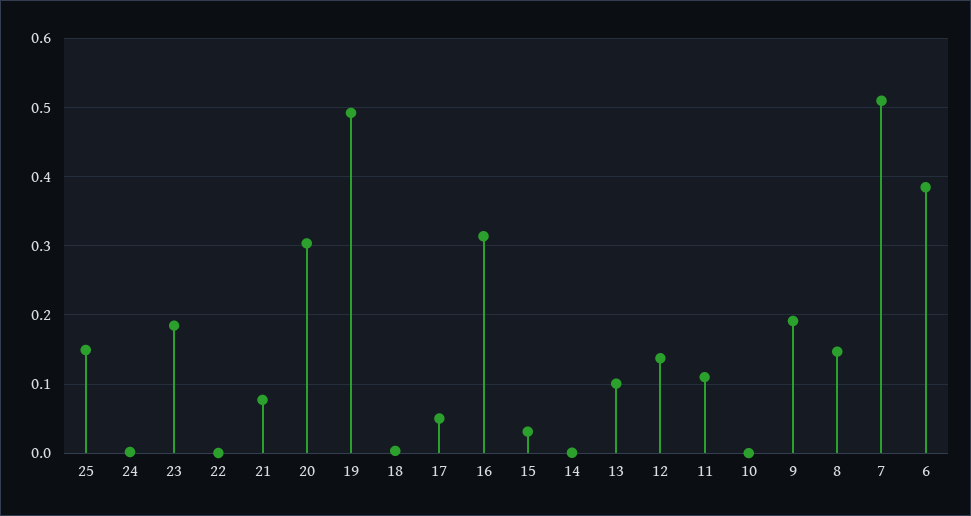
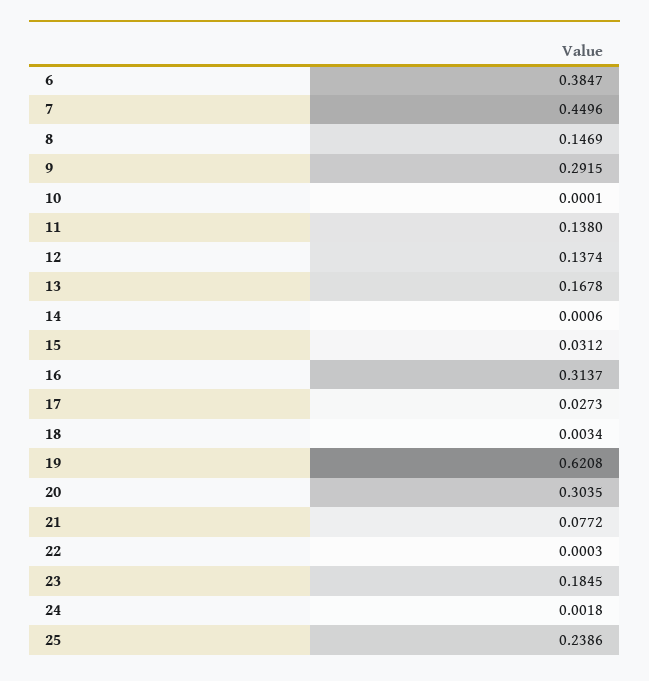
  {
-   "25": 0.15,
+   "25": 0.2386,
    "24": 0.0018,
    "23": 0.1845,
    "22": 0.0003,
    "21": 0.0772,
    "20": 0.3035,
-   "19": 0.49,
+   "19": 0.6208,
    "18": 0.0034,
-   "17": 0.05,
+   "17": 0.0273,
    "16": 0.3137,
    "15": 0.0312,
    "14": 0.0006,
-   "13": 0.1,
+   "13": 0.1678,
    "12": 0.1374,
-   "11": 0.11,
+   "11": 0.138,
    "10": 0.0001,
-   "9": 0.19,
+   "9": 0.2915,
    "8": 0.1469,
-   "7": 0.51,
+   "7": 0.4496,
    "6": 0.3847
  }

